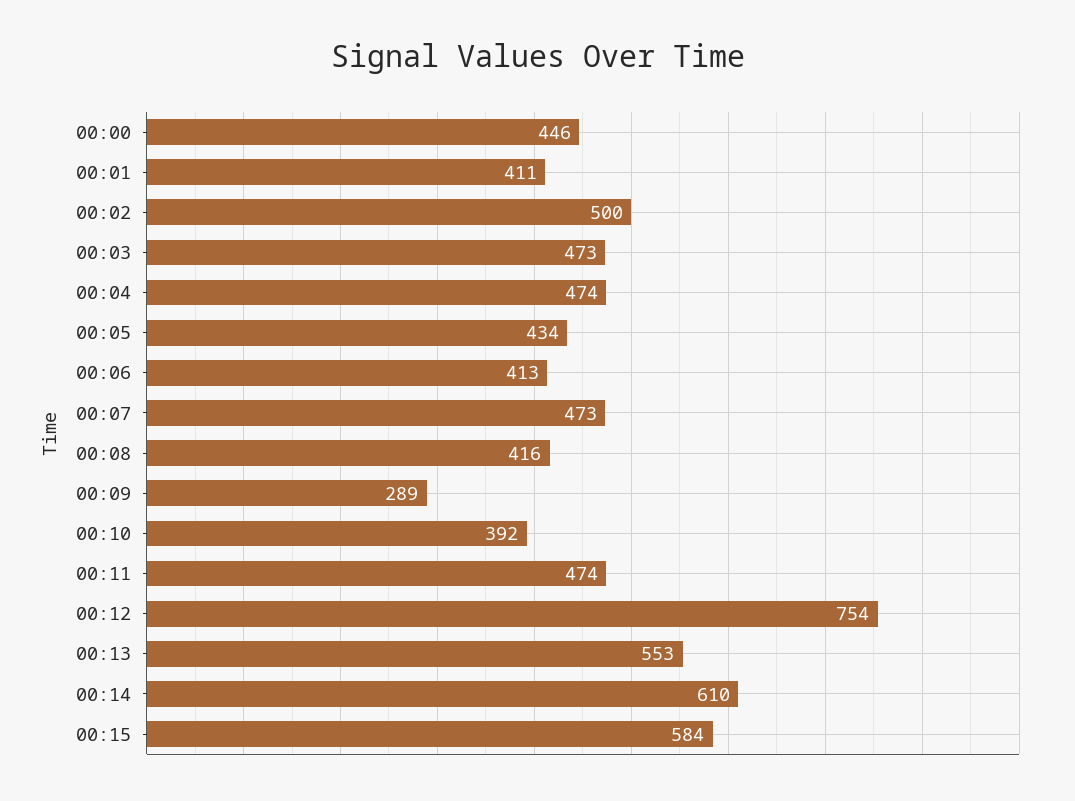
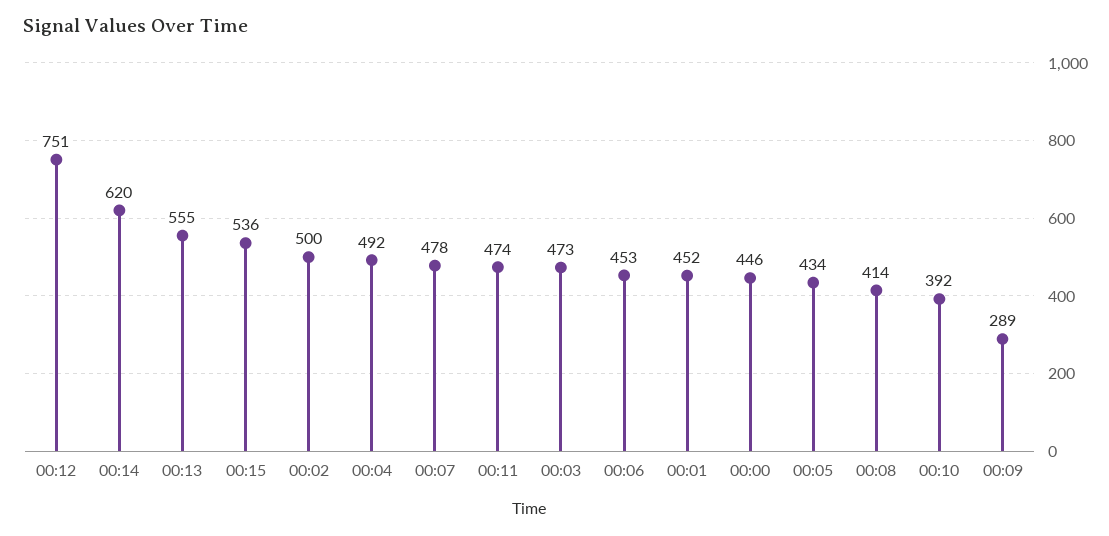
  {
    "00:00": 446,
-   "00:01": 411,
+   "00:01": 452,
    "00:02": 500,
    "00:03": 473,
-   "00:04": 474,
+   "00:04": 492,
    "00:05": 434,
-   "00:06": 413,
+   "00:06": 453,
-   "00:07": 473,
+   "00:07": 478,
-   "00:08": 416,
+   "00:08": 414,
    "00:09": 289,
    "00:10": 392,
    "00:11": 474,
-   "00:12": 754,
+   "00:12": 751,
-   "00:13": 553,
+   "00:13": 555,
-   "00:14": 610,
+   "00:14": 620,
-   "00:15": 584
+   "00:15": 536
  }

